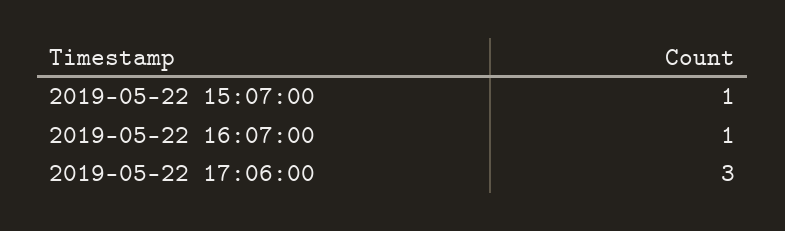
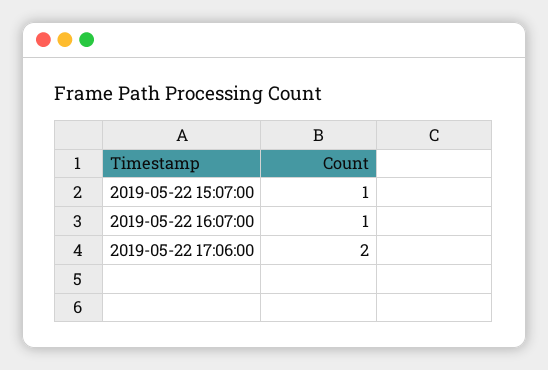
  {
    "2019-05-22 15:07:00": 1,
    "2019-05-22 16:07:00": 1,
-   "2019-05-22 17:06:00": 3
+   "2019-05-22 17:06:00": 2
  }

